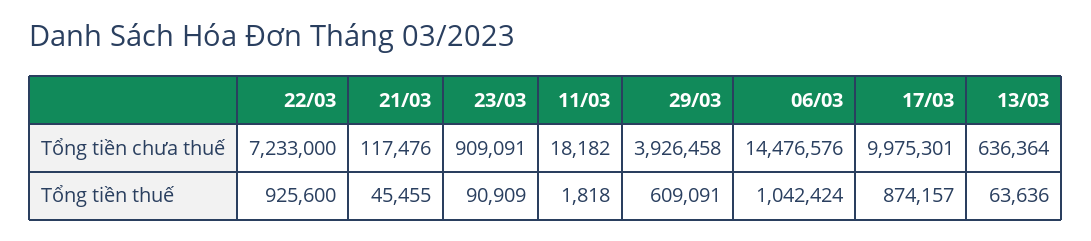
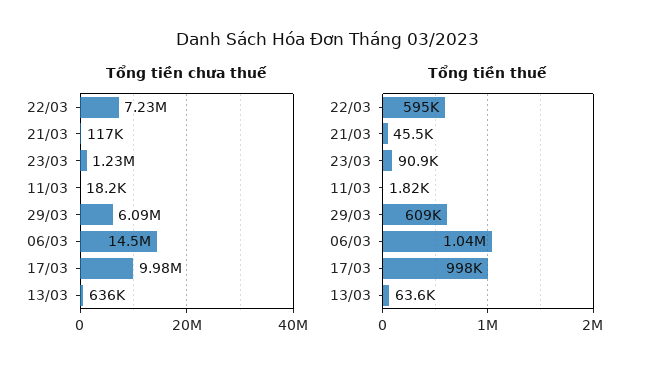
  {
    "Tổng tiền chưa thuế": {
      "22/03": 7233000,
      "21/03": 117476,
-     "23/03": 909091,
+     "23/03": 1230000,
      "11/03": 18182,
-     "29/03": 3926458,
+     "29/03": 6090000,
      "06/03": 14476576,
      "17/03": 9975301,
      "13/03": 636364
    },
    "Tổng tiền thuế": {
-     "22/03": 925600,
+     "22/03": 595000,
      "21/03": 45455,
      "23/03": 90909,
      "11/03": 1818,
      "29/03": 609091,
      "06/03": 1042424,
-     "17/03": 874157,
+     "17/03": 998000,
      "13/03": 63636
    }
  }

